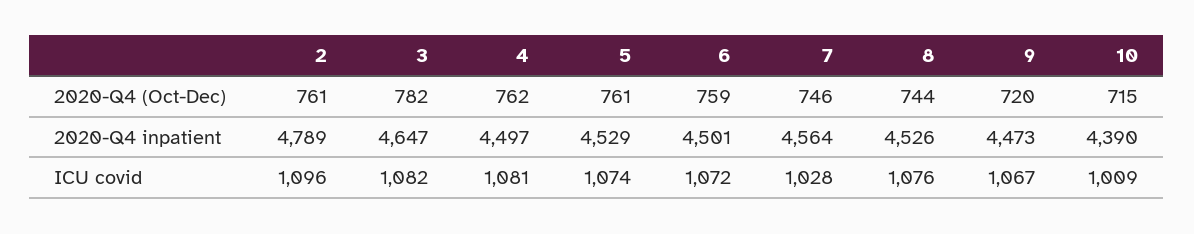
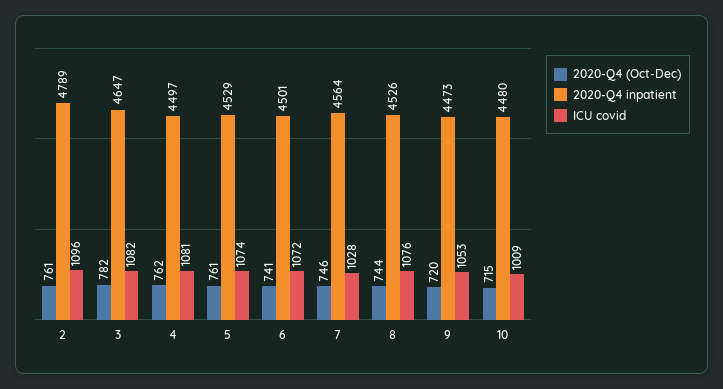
  {
    "2020-Q4 (Oct-Dec)": {
      "2": 761,
      "3": 782,
      "4": 762,
      "5": 761,
-     "6": 759,
+     "6": 741,
      "7": 746,
      "8": 744,
      "9": 720,
      "10": 715
    },
    "2020-Q4 inpatient": {
      "2": 4789,
      "3": 4647,
      "4": 4497,
      "5": 4529,
      "6": 4501,
      "7": 4564,
      "8": 4526,
      "9": 4473,
-     "10": 4390
+     "10": 4480
    },
    "ICU covid": {
      "2": 1096,
      "3": 1082,
      "4": 1081,
      "5": 1074,
      "6": 1072,
      "7": 1028,
      "8": 1076,
-     "9": 1067,
+     "9": 1053,
      "10": 1009
    }
  }

